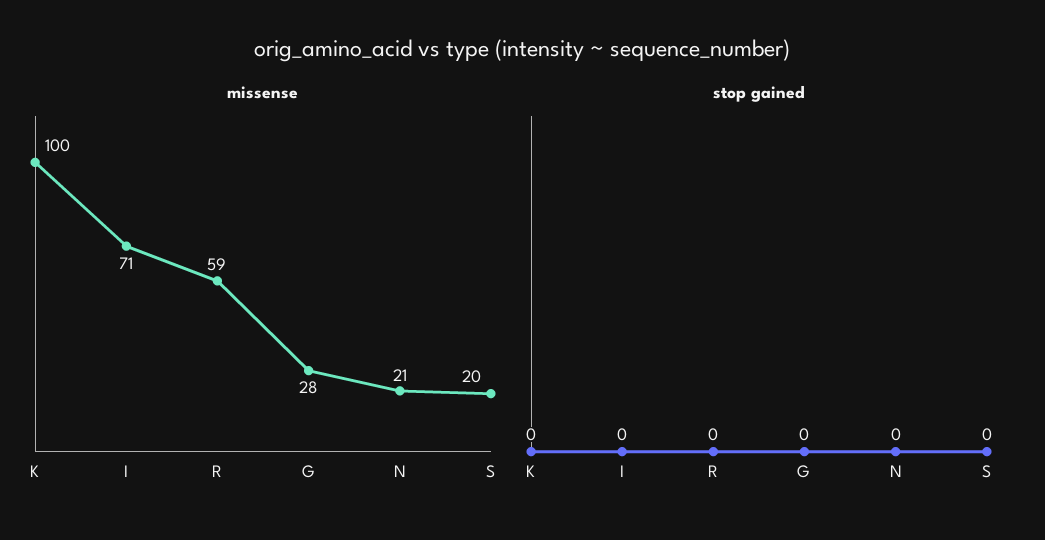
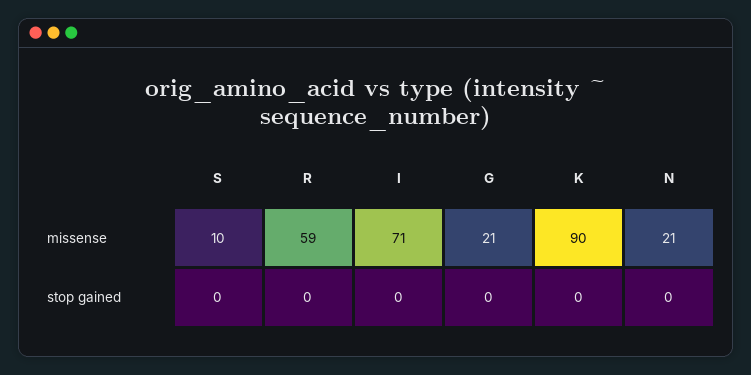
  {
    "missense": {
-     "K": 100,
+     "K": 90,
      "I": 71,
      "R": 59,
-     "G": 28,
+     "G": 21,
      "N": 21,
-     "S": 20
+     "S": 10
    },
    "stop gained": {
      "K": 0,
      "I": 0,
      "R": 0,
      "G": 0,
      "N": 0,
      "S": 0
    }
  }

